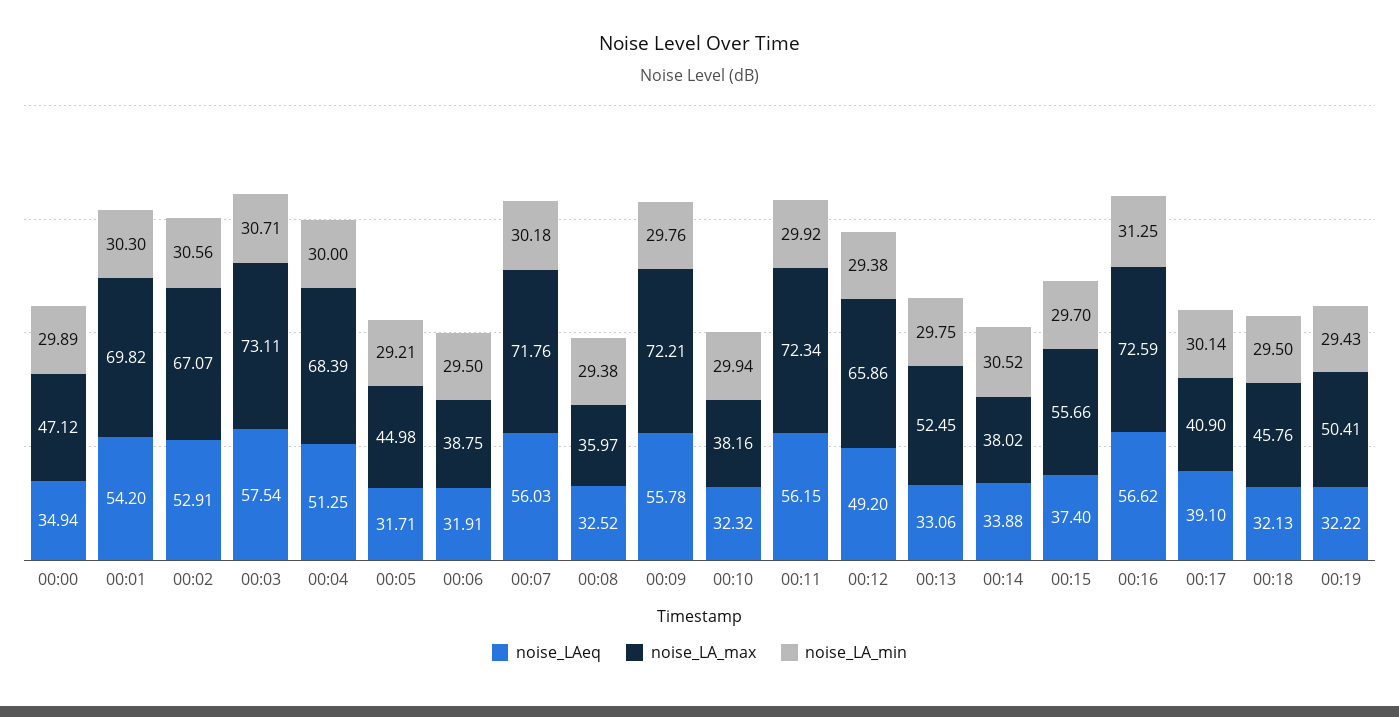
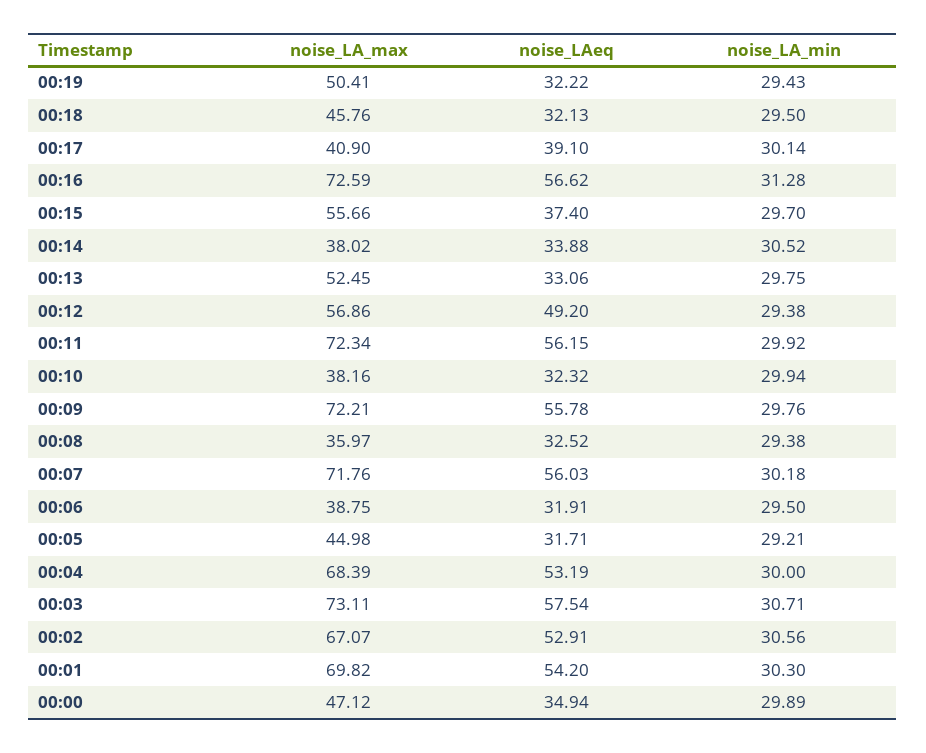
  {
    "noise_LAeq": {
      "00:00": 34.94,
      "00:01": 54.2,
      "00:02": 52.91,
      "00:03": 57.54,
-     "00:04": 51.25,
+     "00:04": 53.19,
      "00:05": 31.71,
      "00:06": 31.91,
      "00:07": 56.03,
      "00:08": 32.52,
      "00:09": 55.78,
      "00:10": 32.32,
      "00:11": 56.15,
      "00:12": 49.2,
      "00:13": 33.06,
      "00:14": 33.88,
      "00:15": 37.4,
      "00:16": 56.62,
      "00:17": 39.1,
      "00:18": 32.13,
      "00:19": 32.22
    },
    "noise_LA_max": {
      "00:00": 47.12,
      "00:01": 69.82,
      "00:02": 67.07,
      "00:03": 73.11,
      "00:04": 68.39,
      "00:05": 44.98,
      "00:06": 38.75,
      "00:07": 71.76,
      "00:08": 35.97,
      "00:09": 72.21,
      "00:10": 38.16,
      "00:11": 72.34,
-     "00:12": 65.86,
+     "00:12": 56.86,
      "00:13": 52.45,
      "00:14": 38.02,
      "00:15": 55.66,
      "00:16": 72.59,
      "00:17": 40.9,
      "00:18": 45.76,
      "00:19": 50.41
    },
    "noise_LA_min": {
      "00:00": 29.89,
      "00:01": 30.3,
      "00:02": 30.56,
      "00:03": 30.71,
      "00:04": 30,
      "00:05": 29.21,
      "00:06": 29.5,
      "00:07": 30.18,
      "00:08": 29.38,
      "00:09": 29.76,
      "00:10": 29.94,
      "00:11": 29.92,
      "00:12": 29.38,
      "00:13": 29.75,
      "00:14": 30.52,
      "00:15": 29.7,
-     "00:16": 31.25,
+     "00:16": 31.28,
      "00:17": 30.14,
      "00:18": 29.5,
      "00:19": 29.43
    }
  }

